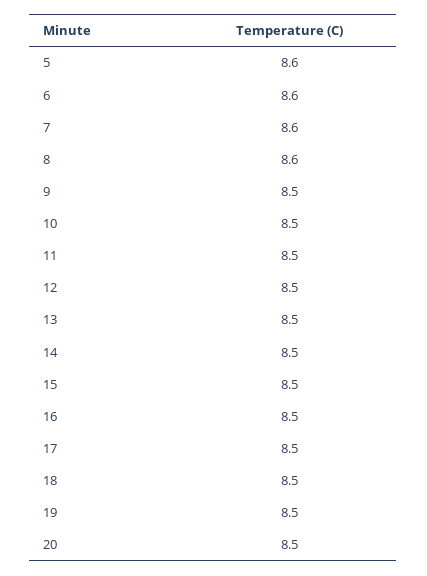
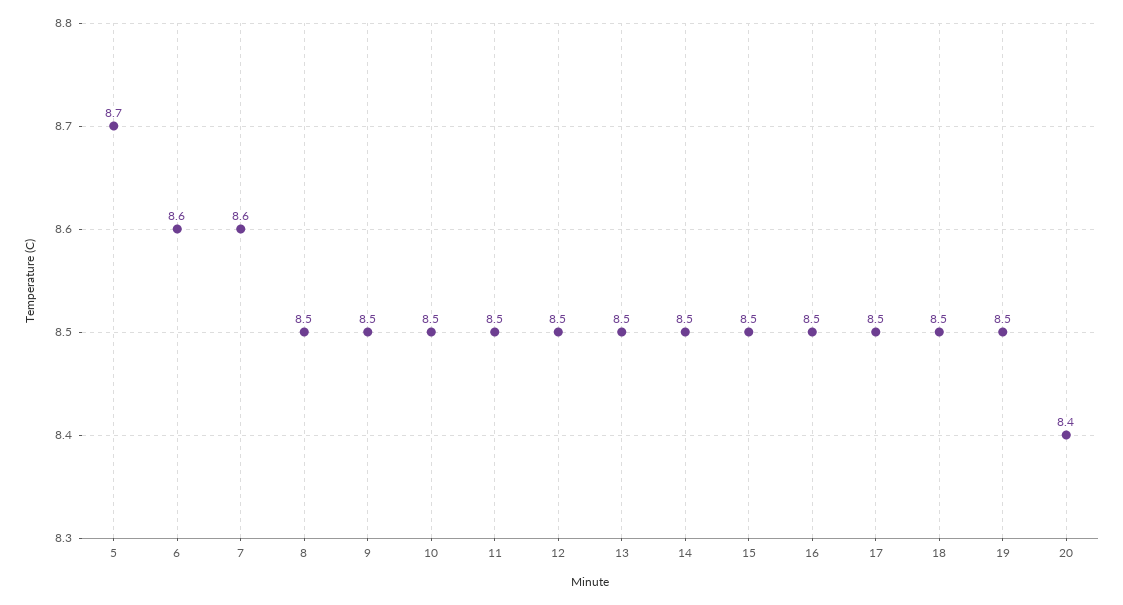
  {
-   "5": 8.6,
+   "5": 8.7,
    "6": 8.6,
    "7": 8.6,
-   "8": 8.6,
+   "8": 8.5,
    "9": 8.5,
    "10": 8.5,
    "11": 8.5,
    "12": 8.5,
    "13": 8.5,
    "14": 8.5,
    "15": 8.5,
    "16": 8.5,
    "17": 8.5,
    "18": 8.5,
    "19": 8.5,
-   "20": 8.5
+   "20": 8.4
  }

